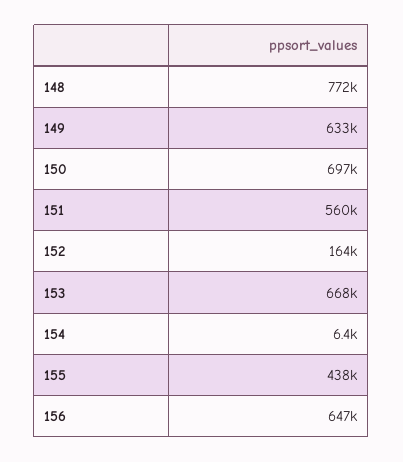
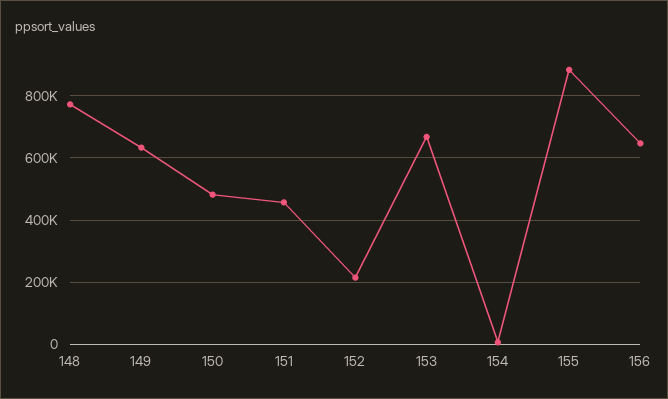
  {
    "148": 772000,
    "149": 633000,
-   "150": 697000,
+   "150": 480000,
-   "151": 560000,
+   "151": 460000,
-   "152": 164000,
+   "152": 220000,
    "153": 668000,
    "154": 6400,
-   "155": 438000,
+   "155": 880000,
    "156": 647000
  }

